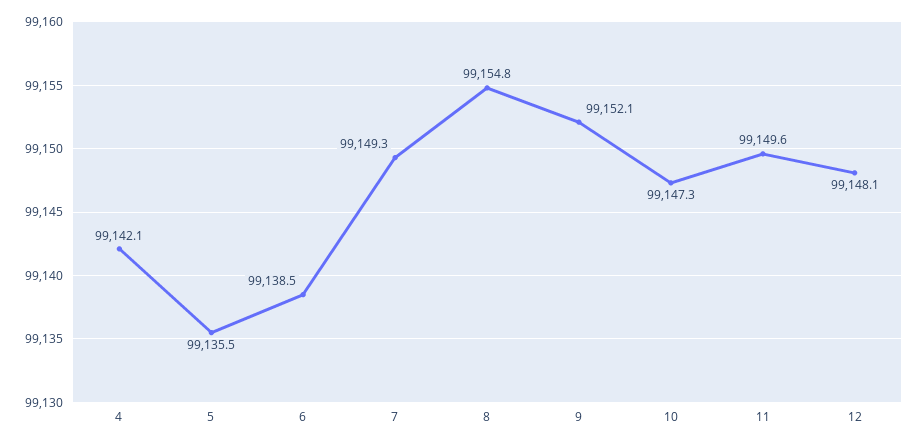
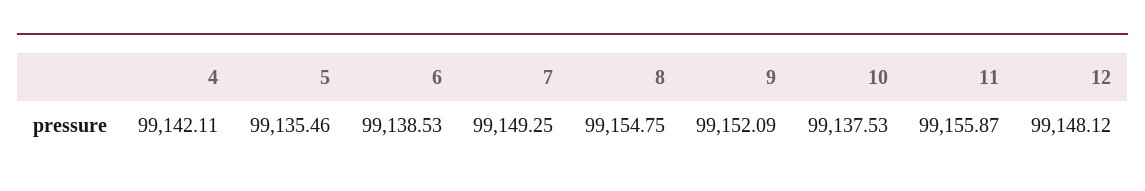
  {
    "4": 99142.11,
    "5": 99135.46,
    "6": 99138.53,
    "7": 99149.25,
    "8": 99154.75,
    "9": 99152.09,
-   "10": 99147.3,
+   "10": 99137.53,
-   "11": 99149.6,
+   "11": 99155.87,
    "12": 99148.12
  }

